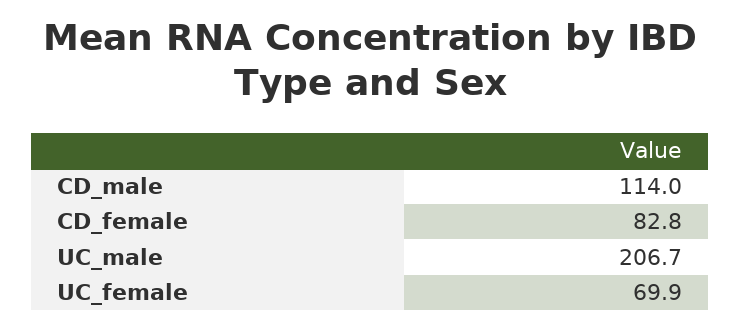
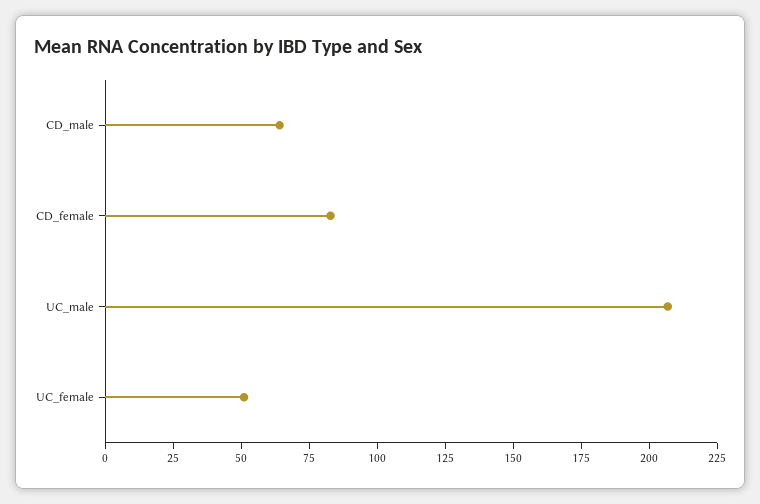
  {
-   "CD_male": 114,
+   "CD_male": 65,
    "CD_female": 82.8,
    "UC_male": 206.7,
-   "UC_female": 69.9
+   "UC_female": 50
  }

